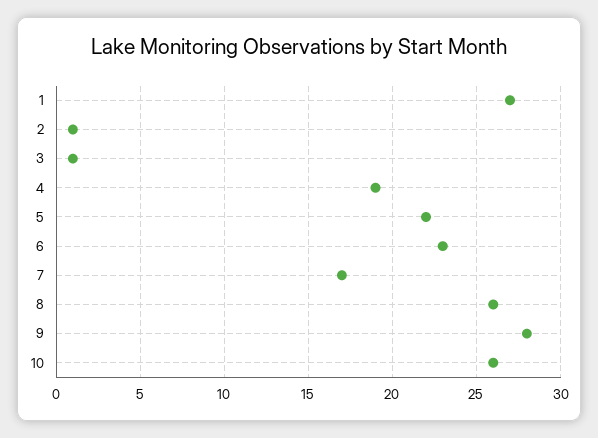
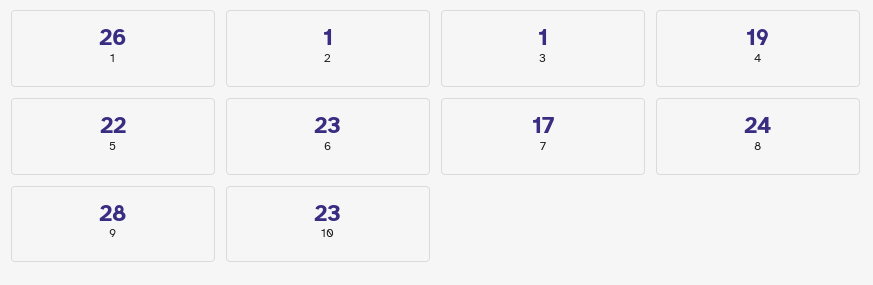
  {
-   "1": 27,
+   "1": 26,
    "2": 1,
    "3": 1,
    "4": 19,
    "5": 22,
    "6": 23,
    "7": 17,
-   "8": 26,
+   "8": 24,
    "9": 28,
-   "10": 26
+   "10": 23
  }

